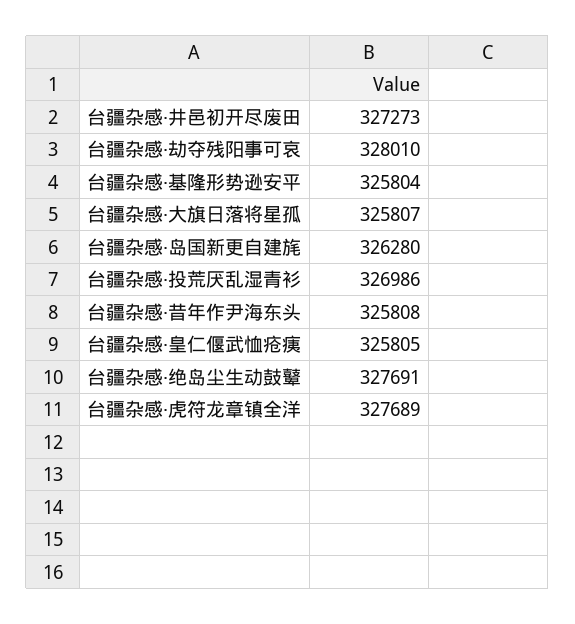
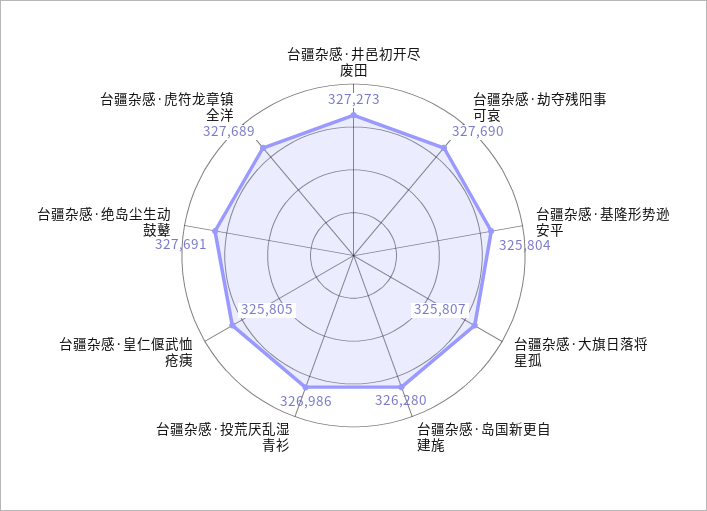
  {
    "台疆杂感·井邑初开尽废田": 327273,
-   "台疆杂感·劫夺残阳事可哀": 328010,
+   "台疆杂感·劫夺残阳事可哀": 327690,
    "台疆杂感·基隆形势逊安平": 325804,
    "台疆杂感·大旗日落将星孤": 325807,
    "台疆杂感·岛国新更自建旄": 326280,
    "台疆杂感·投荒厌乱湿青衫": 326986,
-   "台疆杂感·昔年作尹海东头": 325808,
    "台疆杂感·皇仁偃武恤疮痍": 325805,
    "台疆杂感·绝岛尘生动鼓鼙": 327691,
    "台疆杂感·虎符龙章镇全洋": 327689
  }

